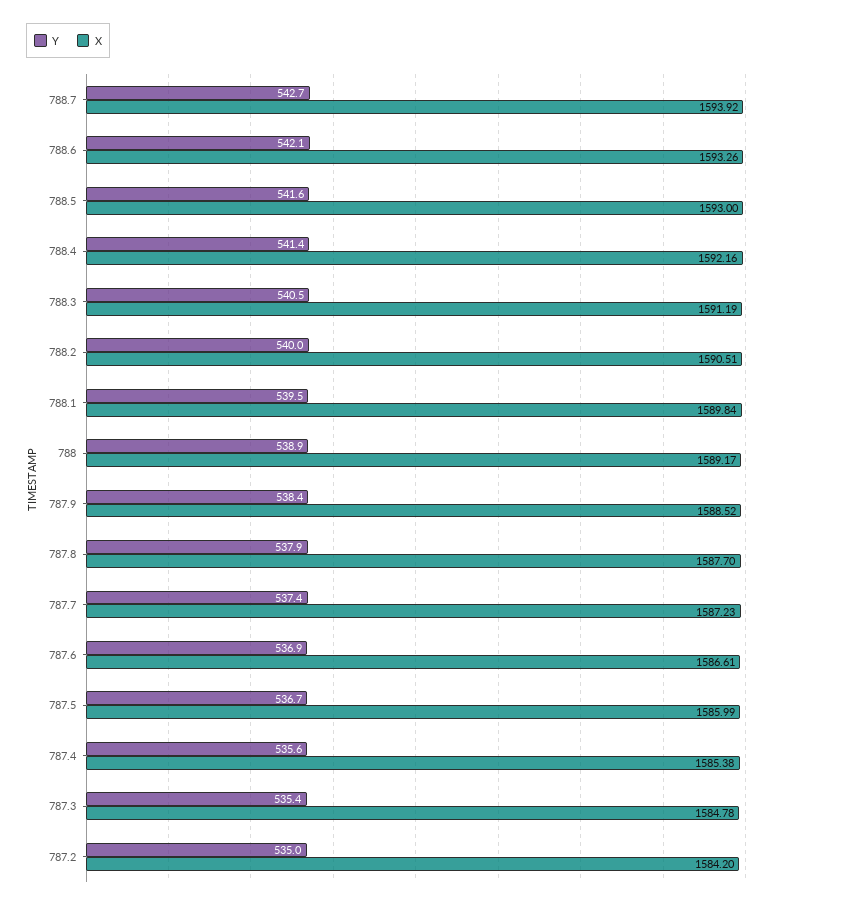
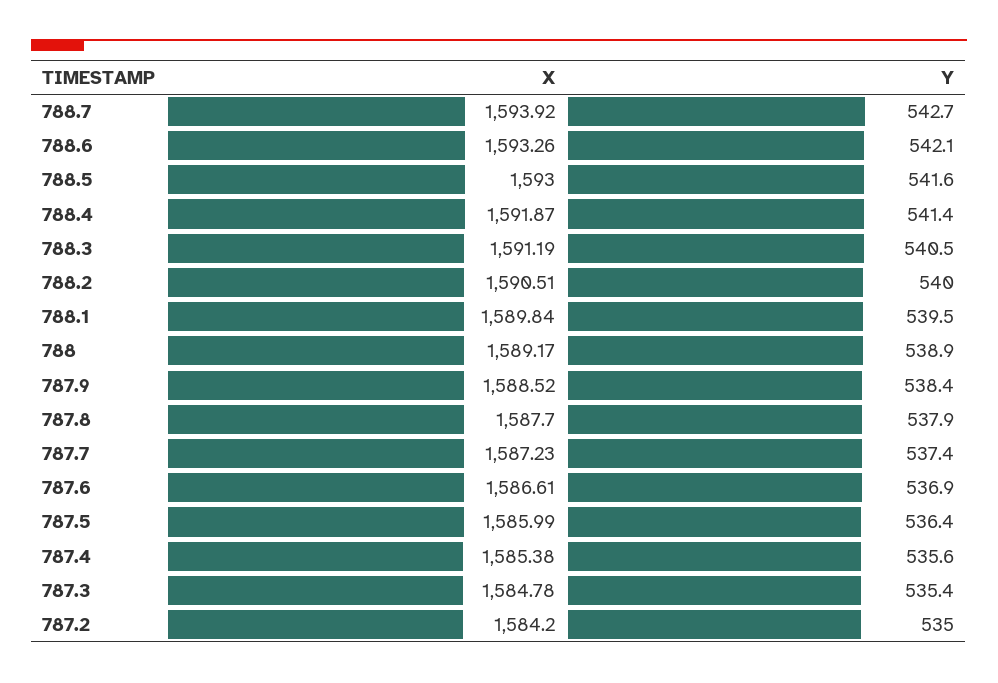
  {
    "Y": {
      "788.7": 542.7,
      "788.6": 542.1,
      "788.5": 541.6,
      "788.4": 541.4,
      "788.3": 540.5,
      "788.2": 540,
      "788.1": 539.5,
      "788": 538.9,
      "787.9": 538.4,
      "787.8": 537.9,
      "787.7": 537.4,
      "787.6": 536.9,
-     "787.5": 536.7,
+     "787.5": 536.4,
      "787.4": 535.6,
      "787.3": 535.4,
      "787.2": 535
    },
    "X": {
      "788.7": 1593.92,
      "788.6": 1593.26,
      "788.5": 1593,
-     "788.4": 1592.16,
+     "788.4": 1591.87,
      "788.3": 1591.19,
      "788.2": 1590.51,
      "788.1": 1589.84,
      "788": 1589.17,
      "787.9": 1588.52,
      "787.8": 1587.7,
      "787.7": 1587.23,
      "787.6": 1586.61,
      "787.5": 1585.99,
      "787.4": 1585.38,
      "787.3": 1584.78,
      "787.2": 1584.2
    }
  }

